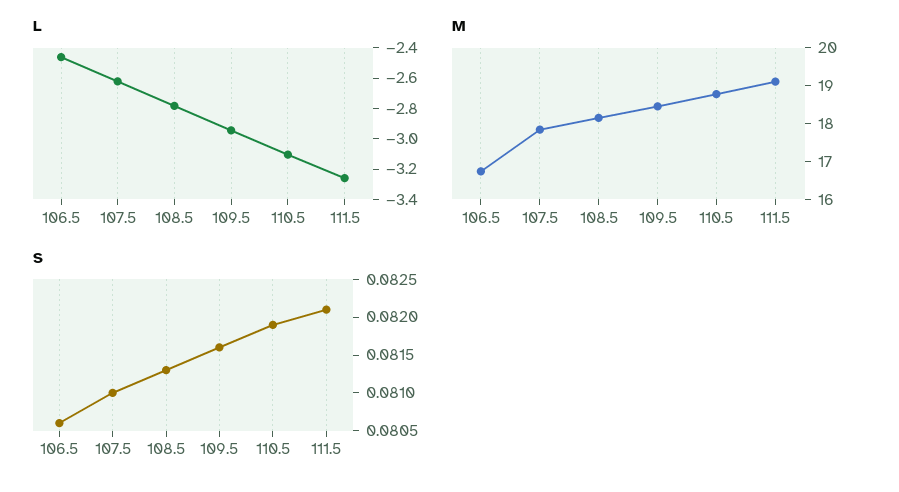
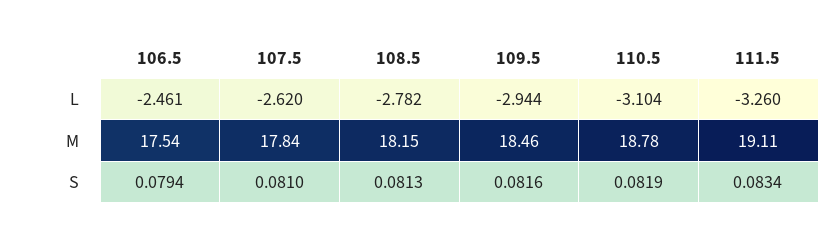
  {
    "L": {
      "106.5": -2.461,
      "107.5": -2.62,
      "108.5": -2.782,
      "109.5": -2.944,
      "110.5": -3.104,
      "111.5": -3.26
    },
    "M": {
-     "106.5": 16.75,
+     "106.5": 17.54,
      "107.5": 17.84,
      "108.5": 18.15,
      "109.5": 18.46,
      "110.5": 18.78,
      "111.5": 19.11
    },
    "S": {
-     "106.5": 0.0805,
+     "106.5": 0.0794,
      "107.5": 0.081,
      "108.5": 0.0813,
      "109.5": 0.0816,
      "110.5": 0.0819,
-     "111.5": 0.082
+     "111.5": 0.0834
    }
  }

